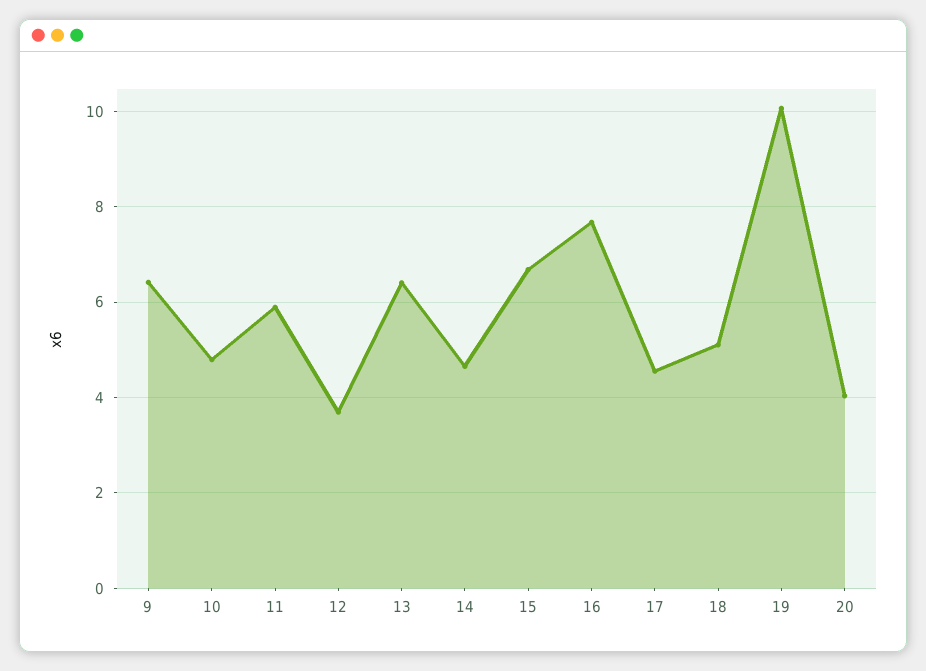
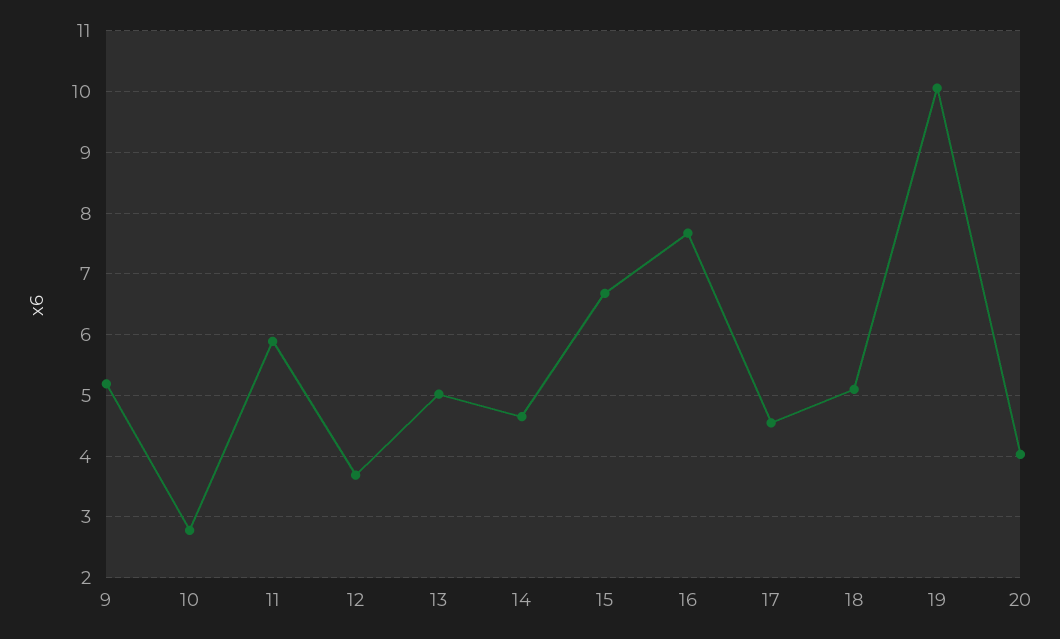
  {
-   "9": 6.4,
+   "9": 5.2,
-   "10": 4.8,
+   "10": 2.8,
    "11": 5.9,
    "12": 3.7,
-   "13": 6.4,
+   "13": 5,
    "14": 4.7,
    "15": 6.7,
    "16": 7.7,
    "17": 4.6,
    "18": 5.1,
    "19": 10.1,
    "20": 4
  }

